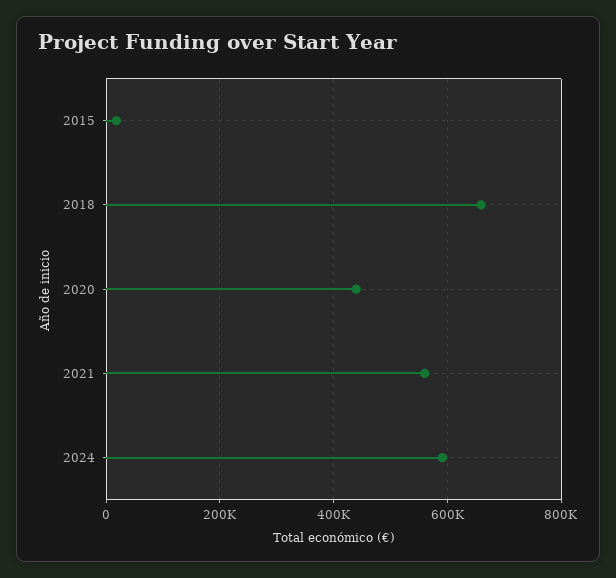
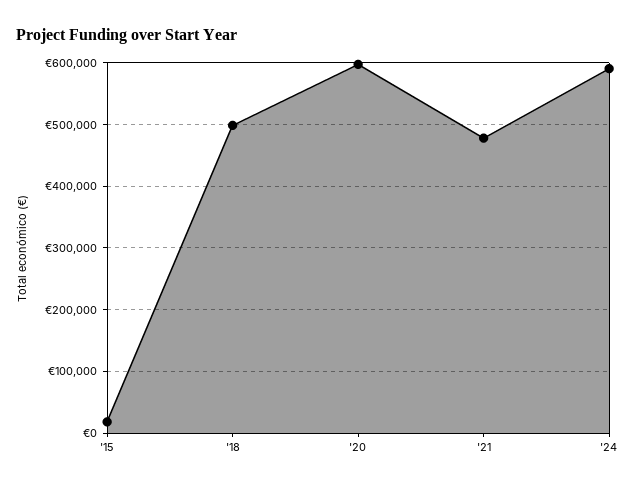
  {
    "2015": 20000,
-   "2018": 660000,
+   "2018": 500000,
-   "2020": 440000,
+   "2020": 600000,
-   "2021": 560000,
+   "2021": 480000,
    "2024": 590000
  }

